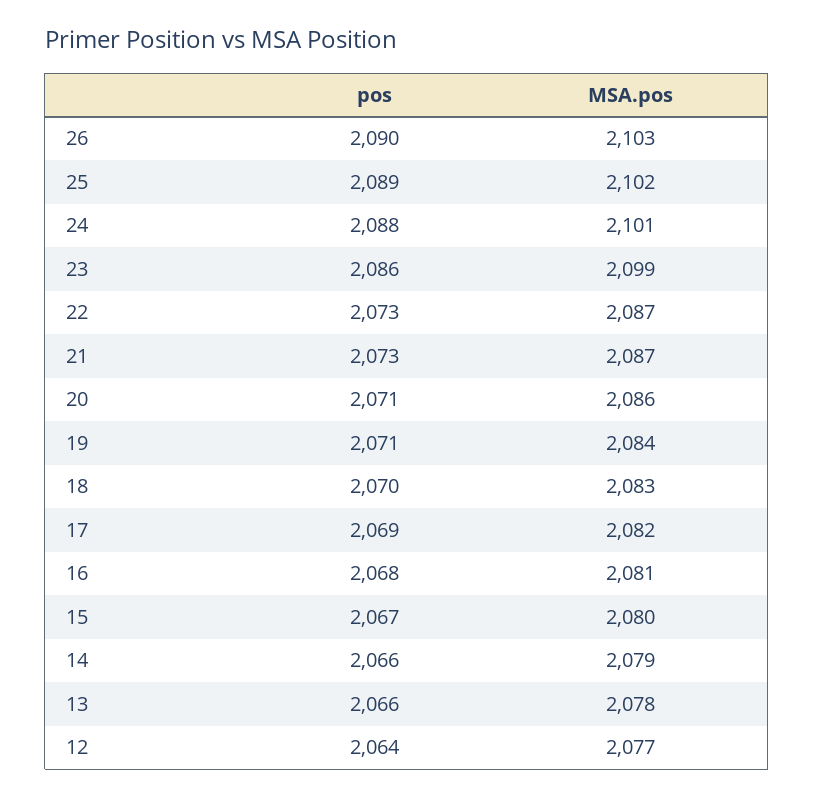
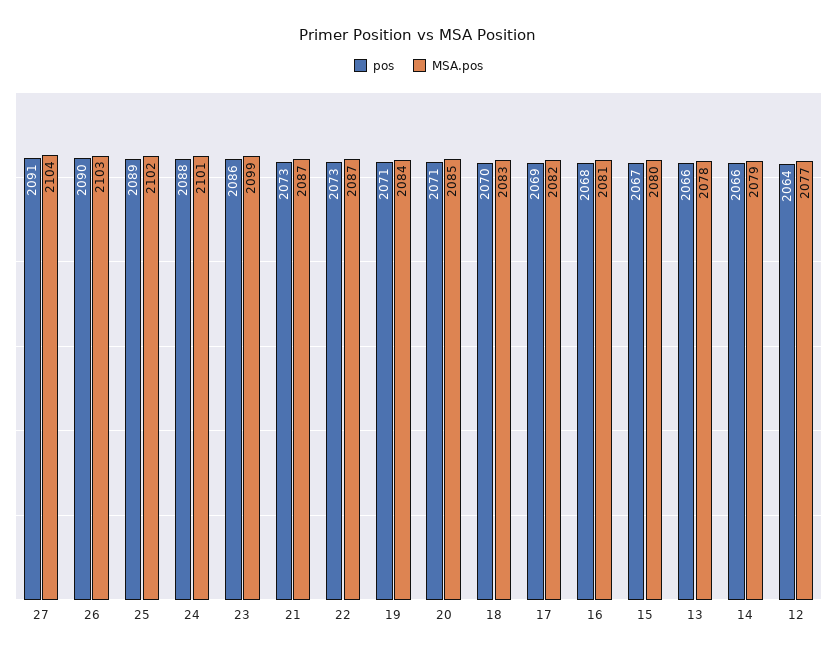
  {
    "pos": {
      "26": 2090,
      "25": 2089,
      "24": 2088,
      "23": 2086,
      "22": 2073,
      "21": 2073,
      "20": 2071,
      "19": 2071,
      "18": 2070,
      "17": 2069,
      "16": 2068,
      "15": 2067,
      "14": 2066,
      "13": 2066,
-     "12": 2064
+     "12": 2064,
+     "27": 2091
    },
    "MSA.pos": {
      "26": 2103,
      "25": 2102,
      "24": 2101,
      "23": 2099,
      "22": 2087,
      "21": 2087,
-     "20": 2086,
+     "20": 2085,
      "19": 2084,
      "18": 2083,
      "17": 2082,
      "16": 2081,
      "15": 2080,
      "14": 2079,
      "13": 2078,
-     "12": 2077
+     "12": 2077,
+     "27": 2104
    }
  }

